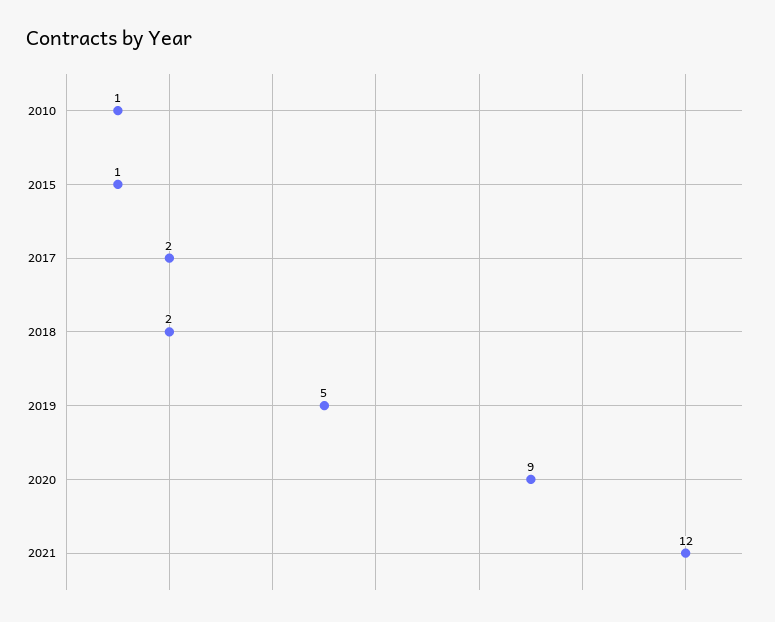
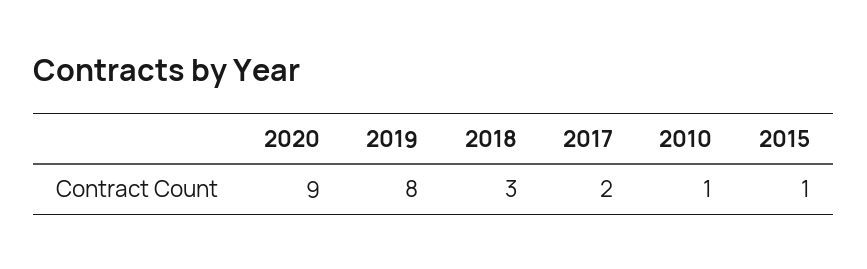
  {
    "2010": 1,
    "2015": 1,
    "2017": 2,
-   "2018": 2,
+   "2018": 3,
-   "2019": 5,
+   "2019": 8,
-   "2020": 9,
+   "2020": 9
-   "2021": 12
  }

